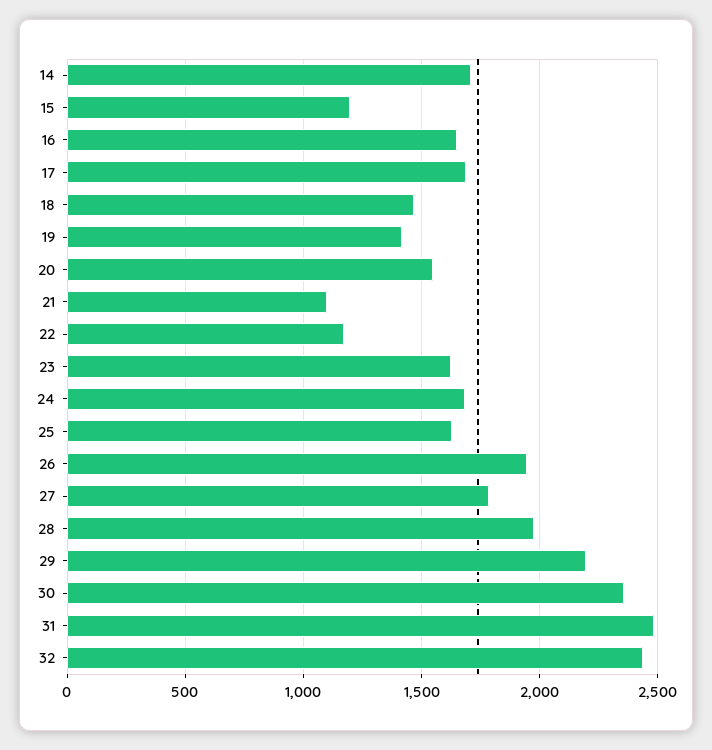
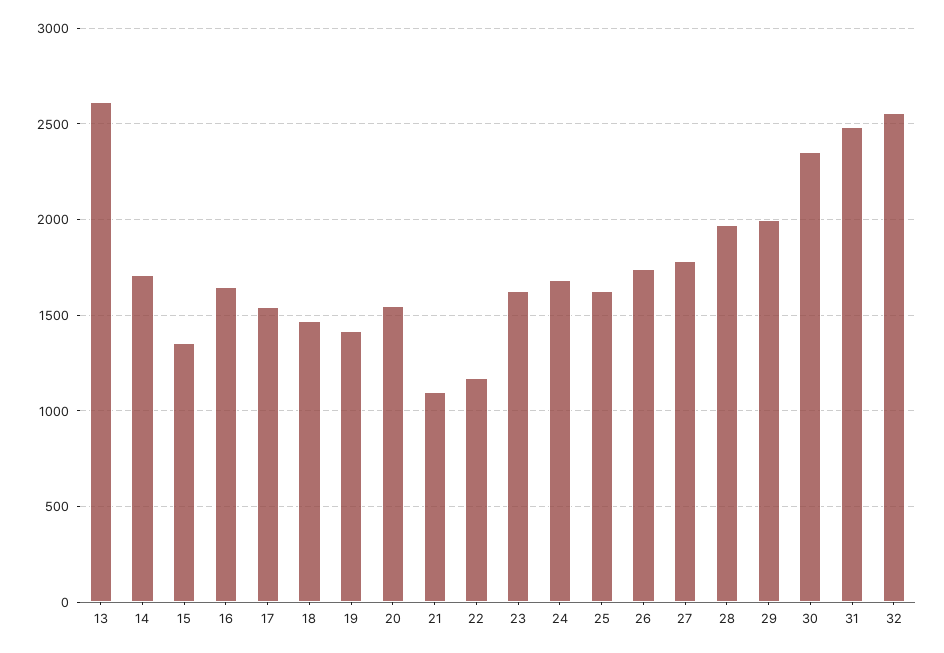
  {
    "14": 1700,
-   "15": 1200,
+   "15": 1350,
    "16": 1650,
-   "17": 1700,
+   "17": 1550,
    "18": 1450,
    "19": 1400,
    "20": 1550,
    "21": 1100,
    "22": 1150,
    "23": 1650,
    "24": 1700,
    "25": 1650,
-   "26": 1950,
+   "26": 1750,
    "27": 1800,
    "28": 1950,
-   "29": 2200,
+   "29": 2000,
    "30": 2350,
    "31": 2500,
-   "32": 2450
+   "32": 2550,
+   "13": 2600
  }

